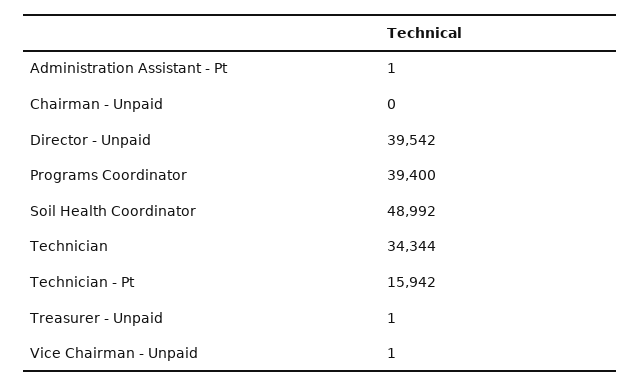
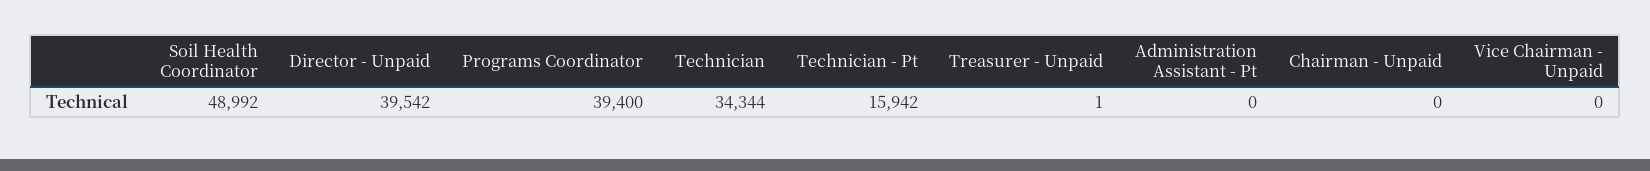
  {
-   "Administration Assistant - Pt": 1,
+   "Administration Assistant - Pt": 0,
    "Chairman - Unpaid": 0,
    "Director - Unpaid": 39542,
    "Programs Coordinator": 39400,
    "Soil Health Coordinator": 48992,
    "Technician": 34344,
    "Technician - Pt": 15942,
    "Treasurer - Unpaid": 1,
-   "Vice Chairman - Unpaid": 1
+   "Vice Chairman - Unpaid": 0
  }

